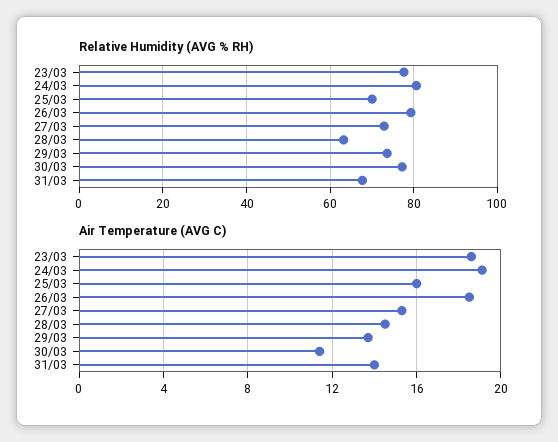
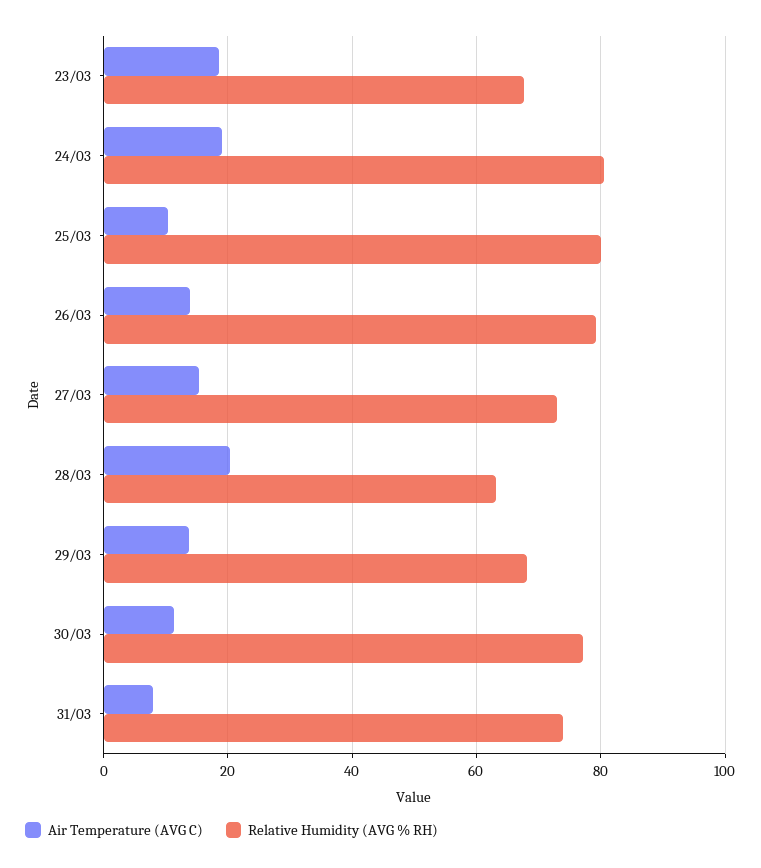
  {
    "Relative Humidity (AVG % RH)": {
-     "23/03": 78,
+     "23/03": 68,
      "24/03": 80,
-     "25/03": 70,
+     "25/03": 80,
      "26/03": 80,
      "27/03": 72,
      "28/03": 64,
-     "29/03": 74,
+     "29/03": 68,
      "30/03": 78,
-     "31/03": 68
+     "31/03": 74
    },
    "Air Temperature (AVG C)": {
      "23/03": 18.5,
      "24/03": 19,
-     "25/03": 16,
+     "25/03": 10,
-     "26/03": 18.5,
+     "26/03": 14,
      "27/03": 15.5,
-     "28/03": 14.5,
+     "28/03": 20,
      "29/03": 13.5,
      "30/03": 11.5,
-     "31/03": 14
+     "31/03": 8
    }
  }

